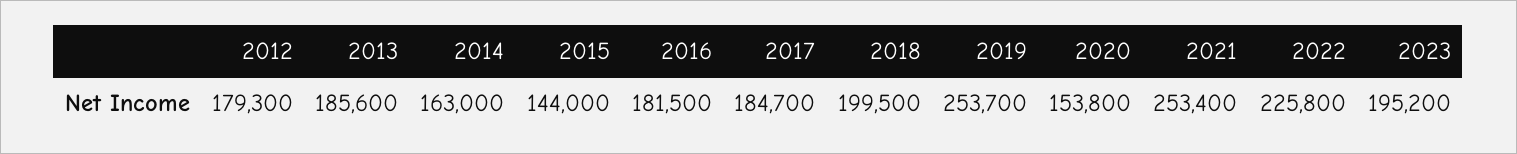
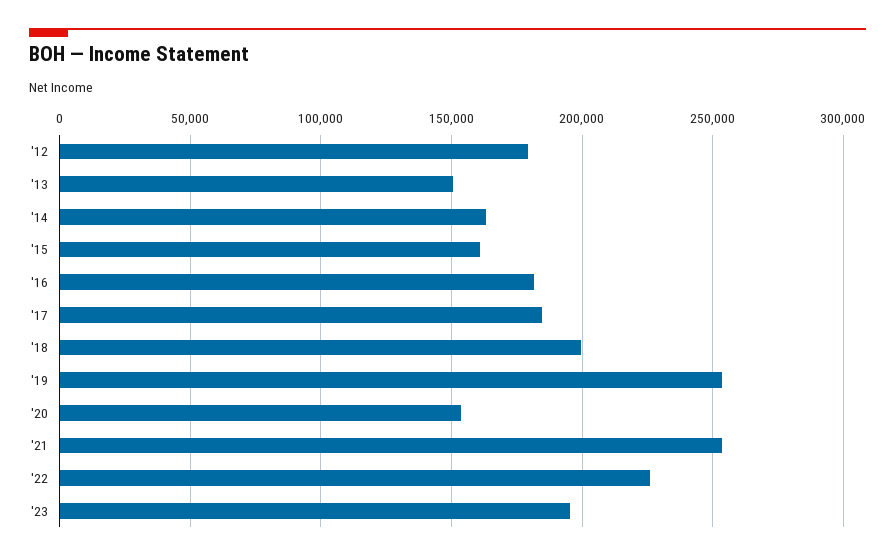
  {
    "2012": 179300,
-   "2013": 185600,
+   "2013": 150000,
    "2014": 163000,
-   "2015": 144000,
+   "2015": 160000,
    "2016": 181500,
    "2017": 184700,
    "2018": 199500,
    "2019": 253700,
    "2020": 153800,
    "2021": 253400,
    "2022": 225800,
    "2023": 195200
  }

